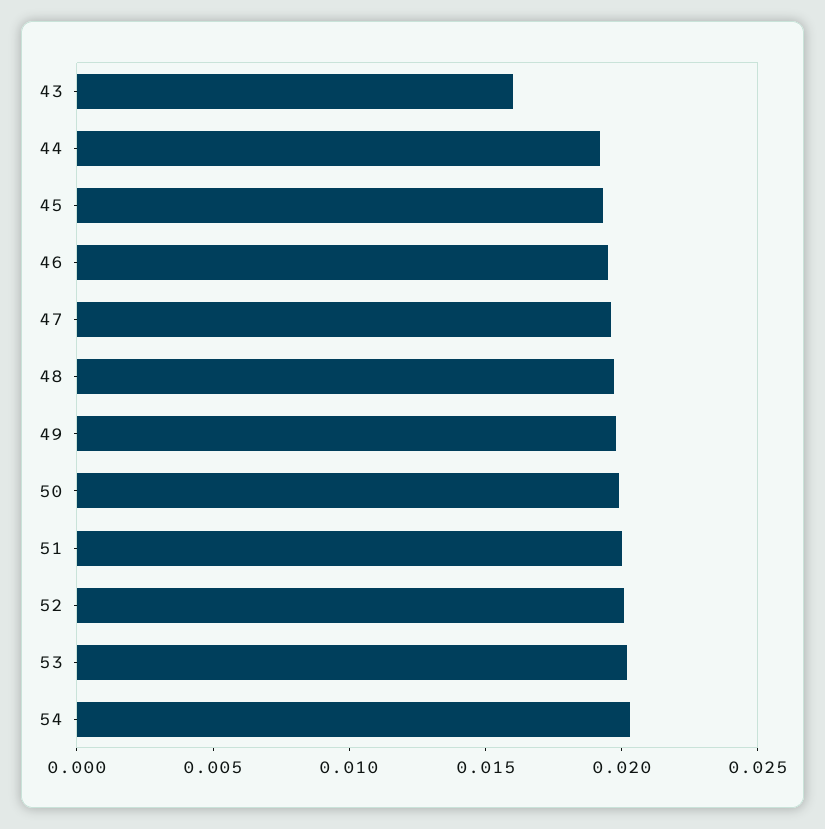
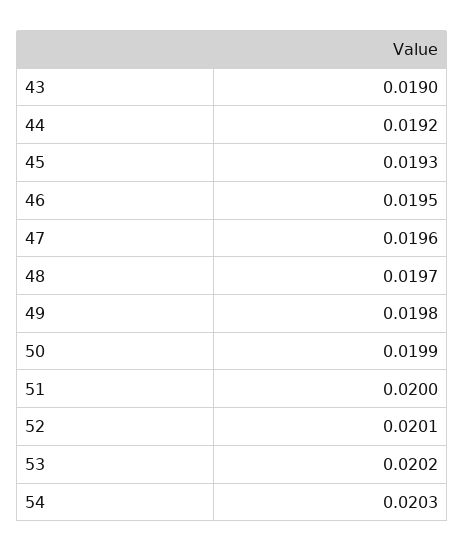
  {
-   "43": 0.016,
+   "43": 0.019,
    "44": 0.0192,
    "45": 0.0193,
    "46": 0.0195,
    "47": 0.0196,
    "48": 0.0197,
    "49": 0.0198,
    "50": 0.0199,
    "51": 0.02,
    "52": 0.0201,
    "53": 0.0202,
    "54": 0.0203
  }

